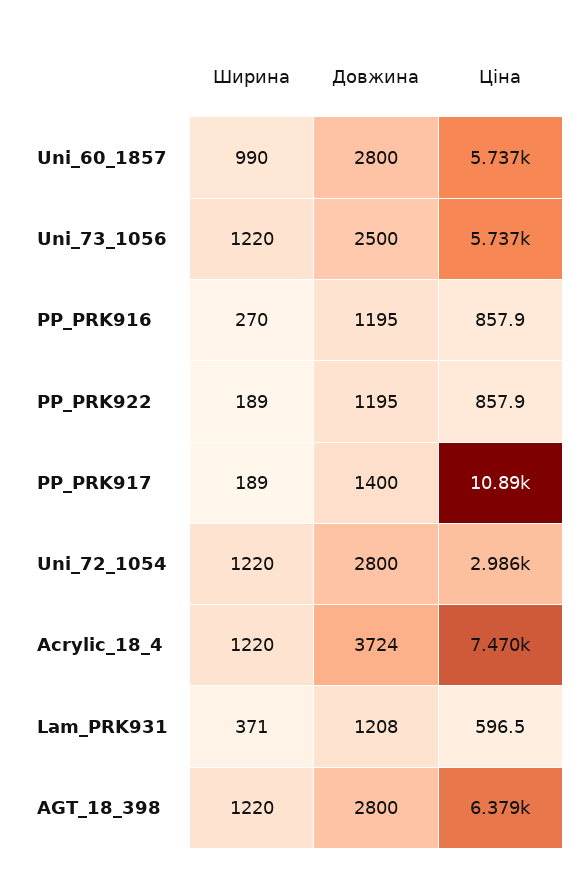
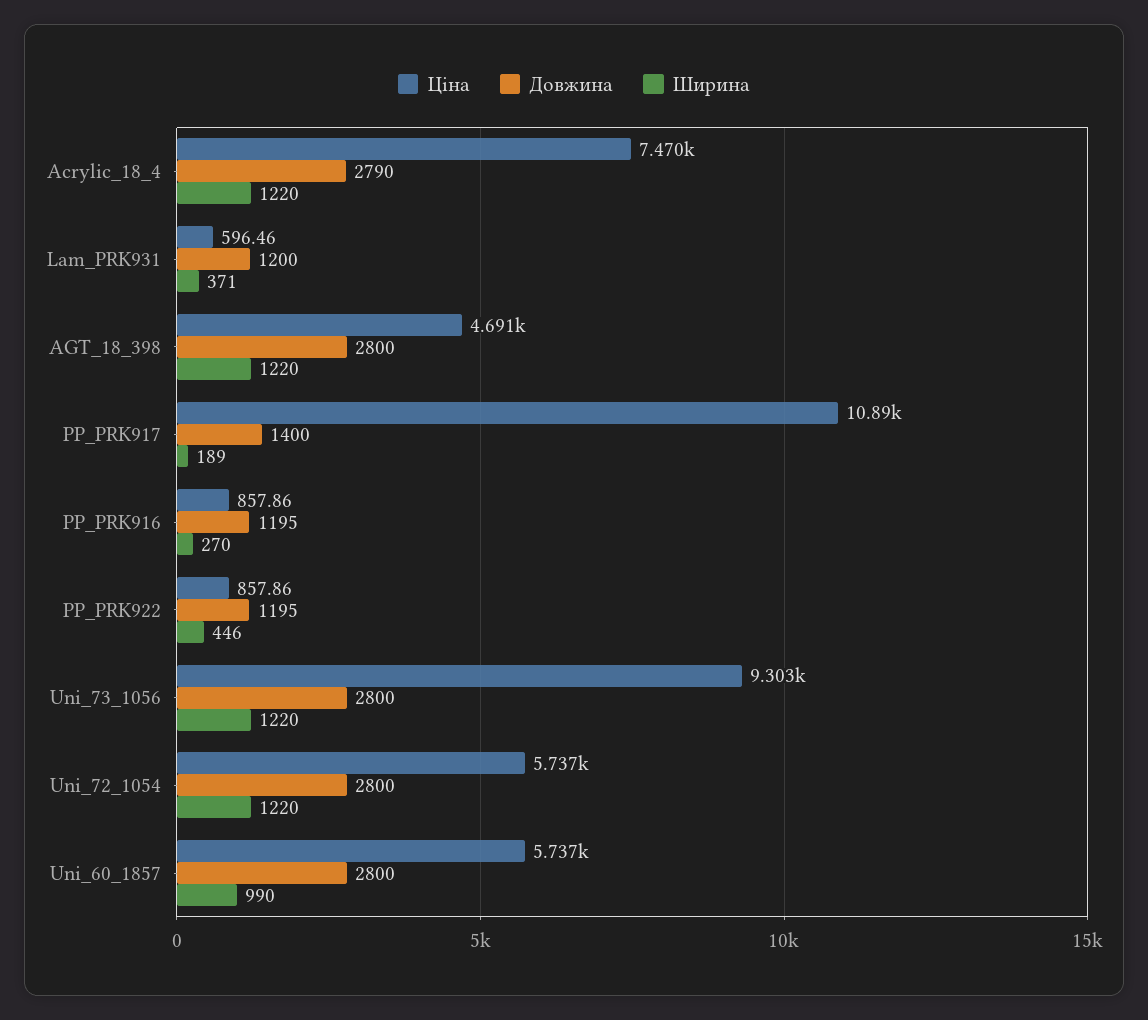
  {
    "Ширина": {
      "Uni_60_1857": 990,
      "Uni_73_1056": 1220,
      "PP_PRK916": 270,
-     "PP_PRK922": 189,
+     "PP_PRK922": 446,
      "PP_PRK917": 189,
      "Uni_72_1054": 1220,
      "Acrylic_18_4": 1220,
      "Lam_PRK931": 371,
      "AGT_18_398": 1220
    },
    "Довжина": {
      "Uni_60_1857": 2800,
-     "Uni_73_1056": 2500,
+     "Uni_73_1056": 2800,
      "PP_PRK916": 1195,
      "PP_PRK922": 1195,
      "PP_PRK917": 1400,
      "Uni_72_1054": 2800,
-     "Acrylic_18_4": 3724,
+     "Acrylic_18_4": 2790,
-     "Lam_PRK931": 1208,
+     "Lam_PRK931": 1200,
      "AGT_18_398": 2800
    },
    "Ціна": {
      "Uni_60_1857": 5737,
-     "Uni_73_1056": 5737,
+     "Uni_73_1056": 9303,
      "PP_PRK916": 857.86,
      "PP_PRK922": 857.86,
      "PP_PRK917": 10890,
-     "Uni_72_1054": 2986,
+     "Uni_72_1054": 5737,
      "Acrylic_18_4": 7470,
      "Lam_PRK931": 596.46,
-     "AGT_18_398": 6379
+     "AGT_18_398": 4691
    }
  }

